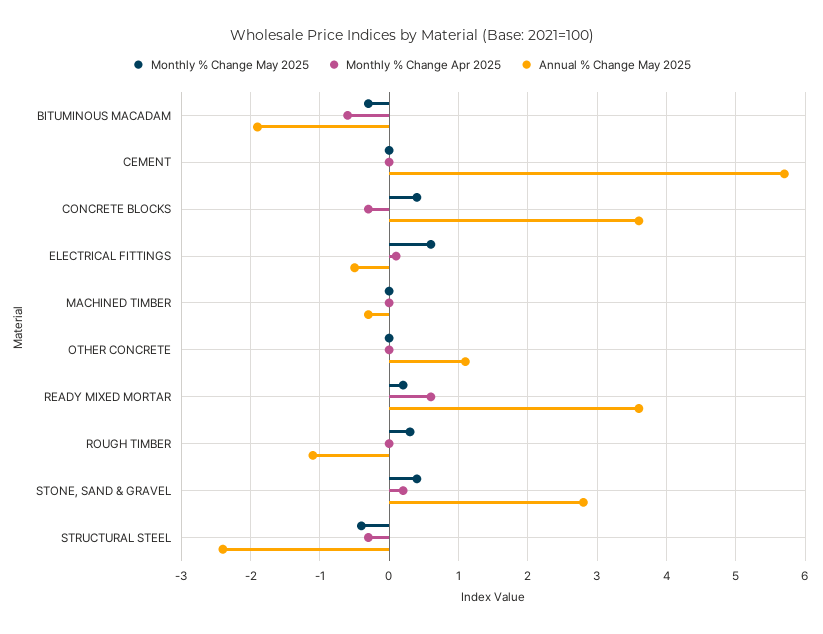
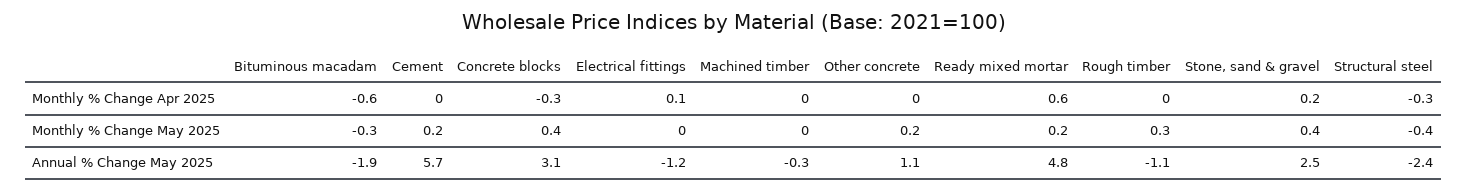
  {
    "Monthly % Change May 2025": {
      "BITUMINOUS MACADAM": -0.3,
-     "CEMENT": 0,
+     "CEMENT": 0.2,
      "CONCRETE BLOCKS": 0.4,
-     "ELECTRICAL FITTINGS": 0.6,
+     "ELECTRICAL FITTINGS": 0,
      "MACHINED TIMBER": 0,
-     "OTHER CONCRETE": 0,
+     "OTHER CONCRETE": 0.2,
      "READY MIXED MORTAR": 0.2,
      "ROUGH TIMBER": 0.3,
      "STONE, SAND & GRAVEL": 0.4,
      "STRUCTURAL STEEL": -0.4
    },
    "Monthly % Change Apr 2025": {
      "BITUMINOUS MACADAM": -0.6,
      "CEMENT": 0,
      "CONCRETE BLOCKS": -0.3,
      "ELECTRICAL FITTINGS": 0.1,
      "MACHINED TIMBER": 0,
      "OTHER CONCRETE": 0,
      "READY MIXED MORTAR": 0.6,
      "ROUGH TIMBER": 0,
      "STONE, SAND & GRAVEL": 0.2,
      "STRUCTURAL STEEL": -0.3
    },
    "Annual % Change May 2025": {
      "BITUMINOUS MACADAM": -1.9,
      "CEMENT": 5.7,
-     "CONCRETE BLOCKS": 3.6,
+     "CONCRETE BLOCKS": 3.1,
-     "ELECTRICAL FITTINGS": -0.5,
+     "ELECTRICAL FITTINGS": -1.2,
      "MACHINED TIMBER": -0.3,
      "OTHER CONCRETE": 1.1,
-     "READY MIXED MORTAR": 3.6,
+     "READY MIXED MORTAR": 4.8,
      "ROUGH TIMBER": -1.1,
-     "STONE, SAND & GRAVEL": 2.8,
+     "STONE, SAND & GRAVEL": 2.5,
      "STRUCTURAL STEEL": -2.4
    }
  }

